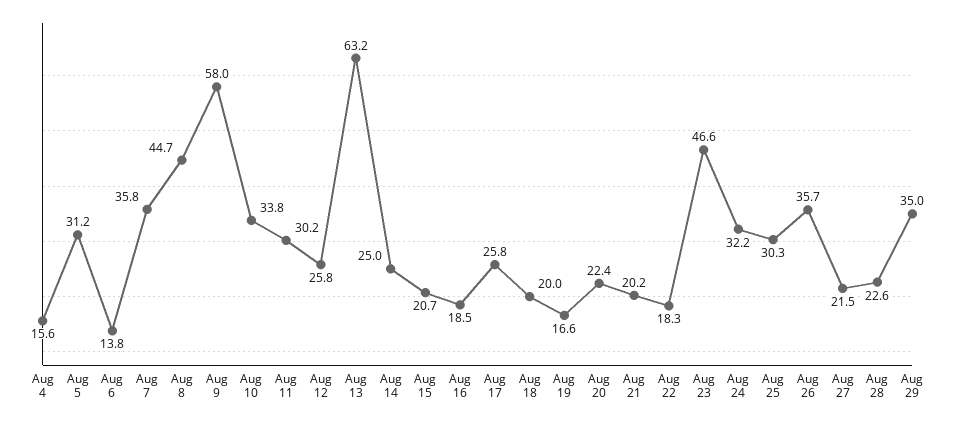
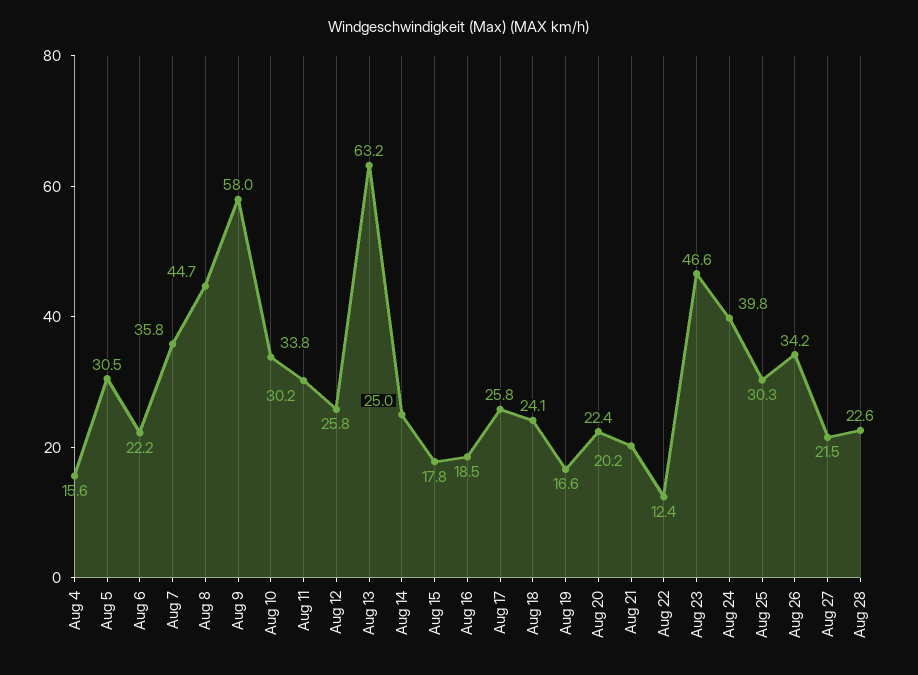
  {
    "Aug 4": 15.6,
-   "Aug 5": 31.2,
+   "Aug 5": 30.5,
-   "Aug 6": 13.8,
+   "Aug 6": 22.2,
    "Aug 7": 35.8,
    "Aug 8": 44.7,
    "Aug 9": 58,
    "Aug 10": 33.8,
    "Aug 11": 30.2,
    "Aug 12": 25.8,
    "Aug 13": 63.2,
    "Aug 14": 25,
-   "Aug 15": 20.7,
+   "Aug 15": 17.8,
    "Aug 16": 18.5,
    "Aug 17": 25.8,
-   "Aug 18": 20,
+   "Aug 18": 24.1,
    "Aug 19": 16.6,
    "Aug 20": 22.4,
    "Aug 21": 20.2,
-   "Aug 22": 18.3,
+   "Aug 22": 12.4,
    "Aug 23": 46.6,
-   "Aug 24": 32.2,
+   "Aug 24": 39.8,
    "Aug 25": 30.3,
-   "Aug 26": 35.7,
+   "Aug 26": 34.2,
    "Aug 27": 21.5,
-   "Aug 28": 22.6,
+   "Aug 28": 22.6
-   "Aug 29": 35
  }

